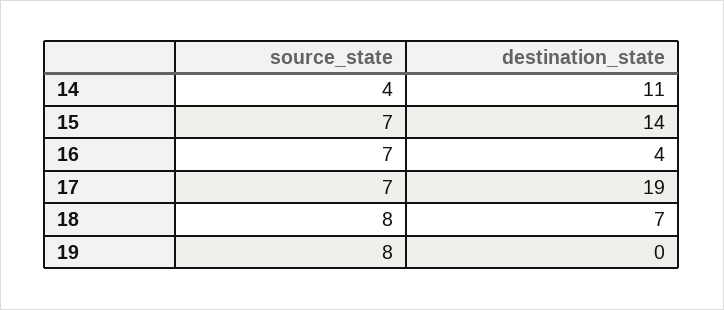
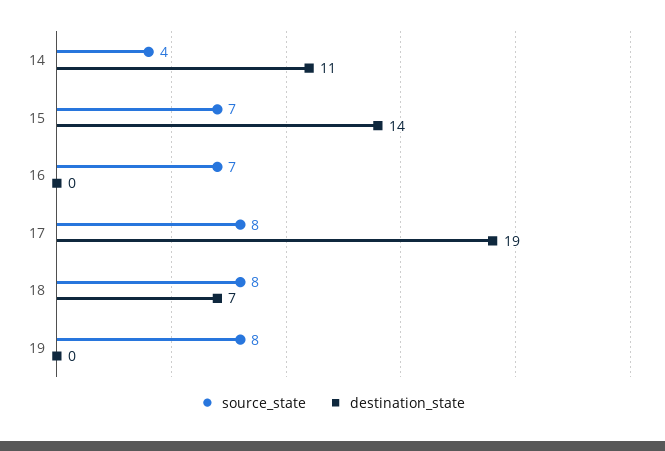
  {
    "source_state": {
      "14": 4,
      "15": 7,
      "16": 7,
-     "17": 7,
+     "17": 8,
      "18": 8,
      "19": 8
    },
    "destination_state": {
      "14": 11,
      "15": 14,
-     "16": 4,
+     "16": 0,
      "17": 19,
      "18": 7,
      "19": 0
    }
  }

